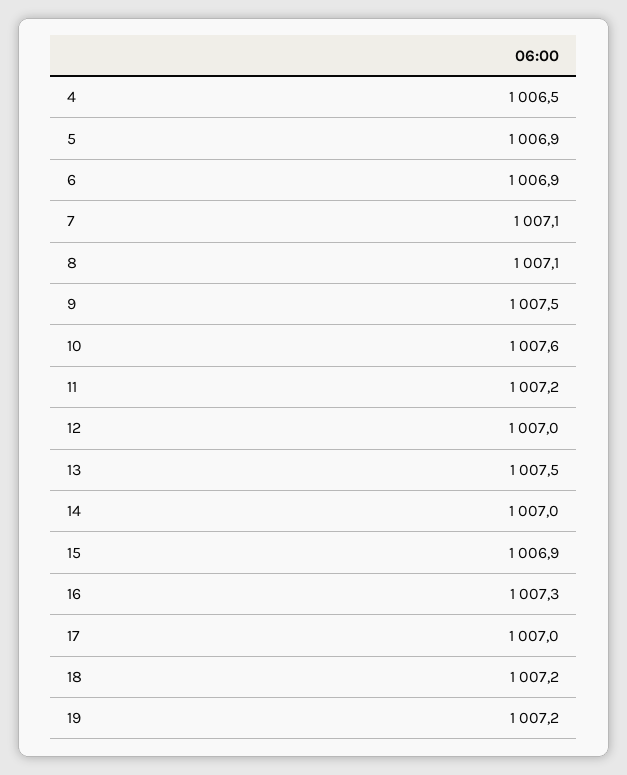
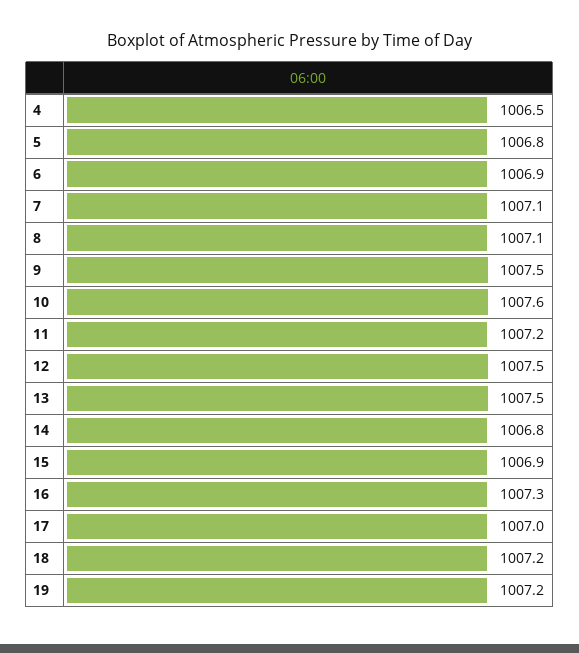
  {
    "4": 1006.5,
-   "5": 1006.9,
+   "5": 1006.8,
    "6": 1006.9,
    "7": 1007.1,
    "8": 1007.1,
    "9": 1007.5,
    "10": 1007.6,
    "11": 1007.2,
-   "12": 1007,
+   "12": 1007.5,
    "13": 1007.5,
-   "14": 1007,
+   "14": 1006.8,
    "15": 1006.9,
    "16": 1007.3,
    "17": 1007,
    "18": 1007.2,
    "19": 1007.2
  }

